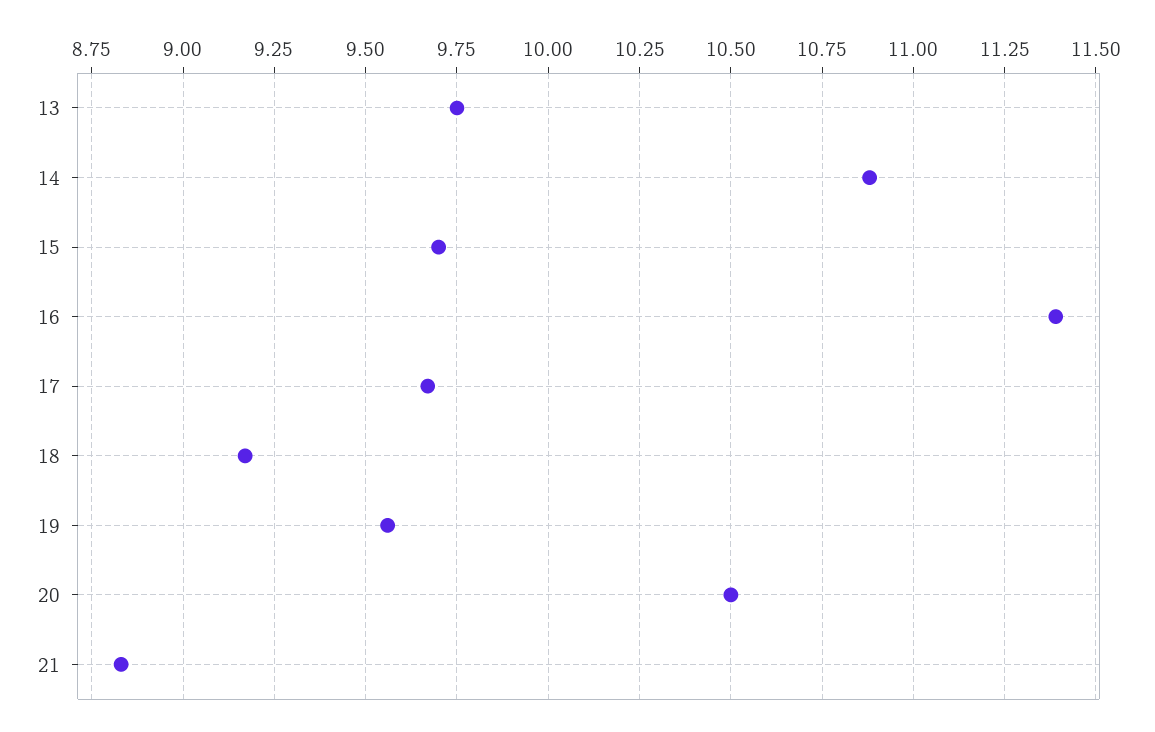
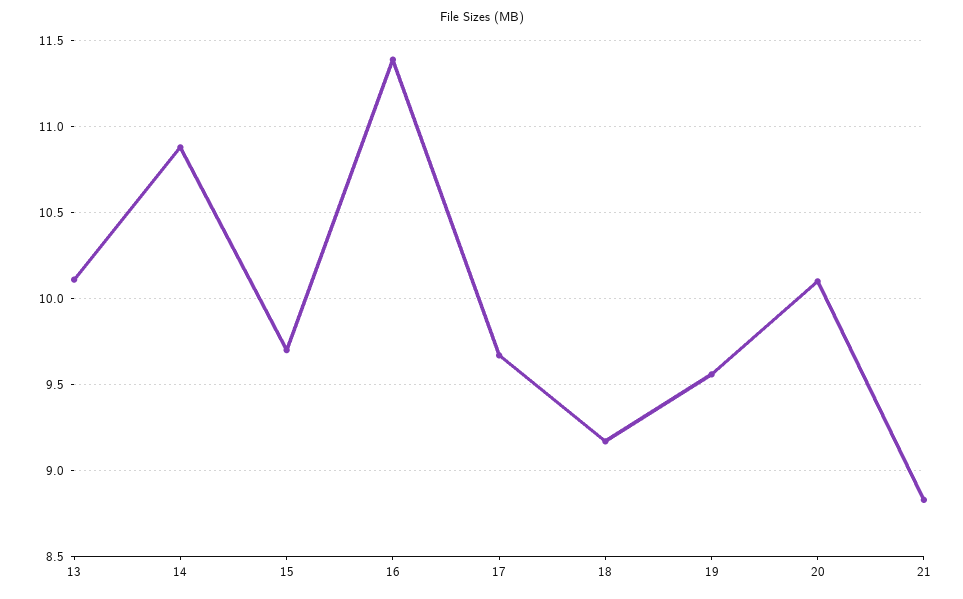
  {
-   "13": 9.75,
+   "13": 10.1,
    "14": 10.9,
    "15": 9.7,
    "16": 11.4,
    "17": 9.65,
    "18": 9.15,
    "19": 9.55,
-   "20": 10.5,
+   "20": 10.1,
    "21": 8.85
  }

